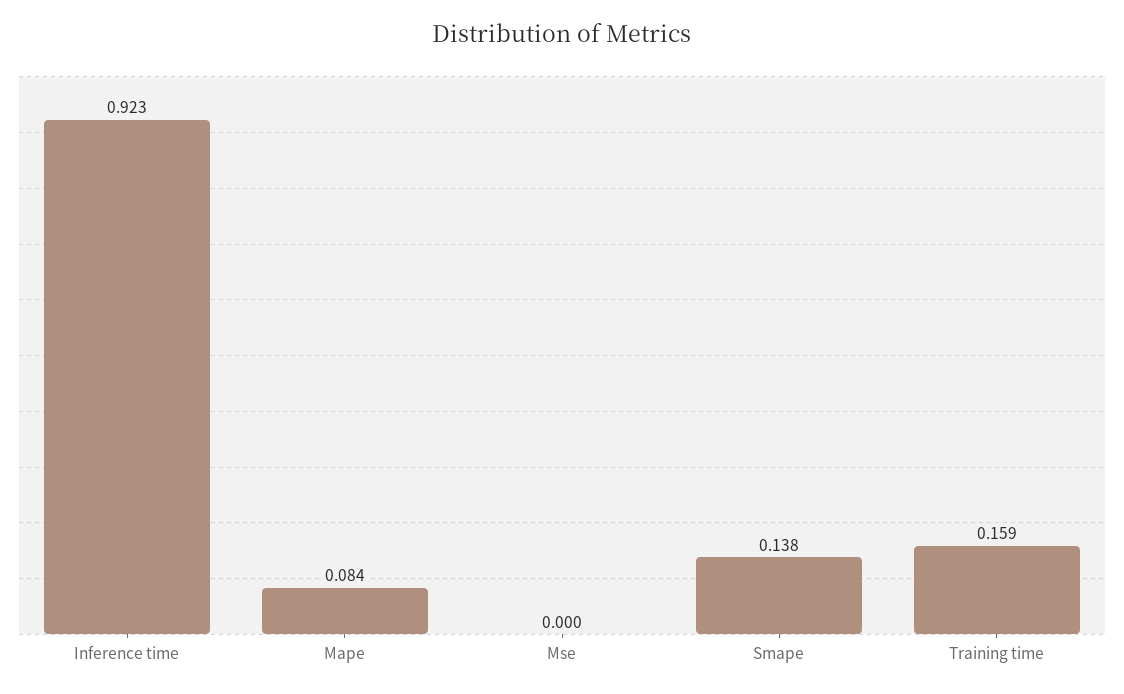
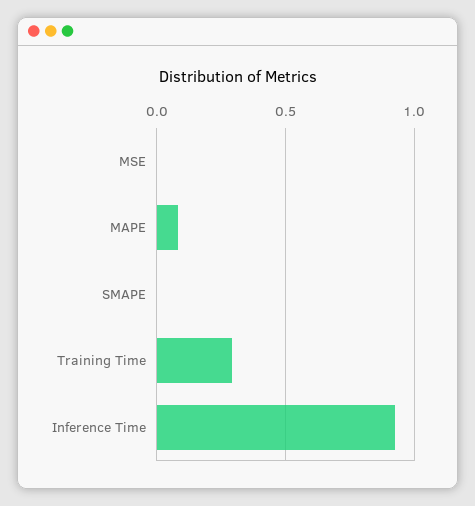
  {
    "Inference time": 0.923,
    "Mape": 0.084,
    "Mse": 0,
-   "Smape": 0.138,
+   "Smape": 0,
-   "Training time": 0.159
+   "Training time": 0.3
  }

